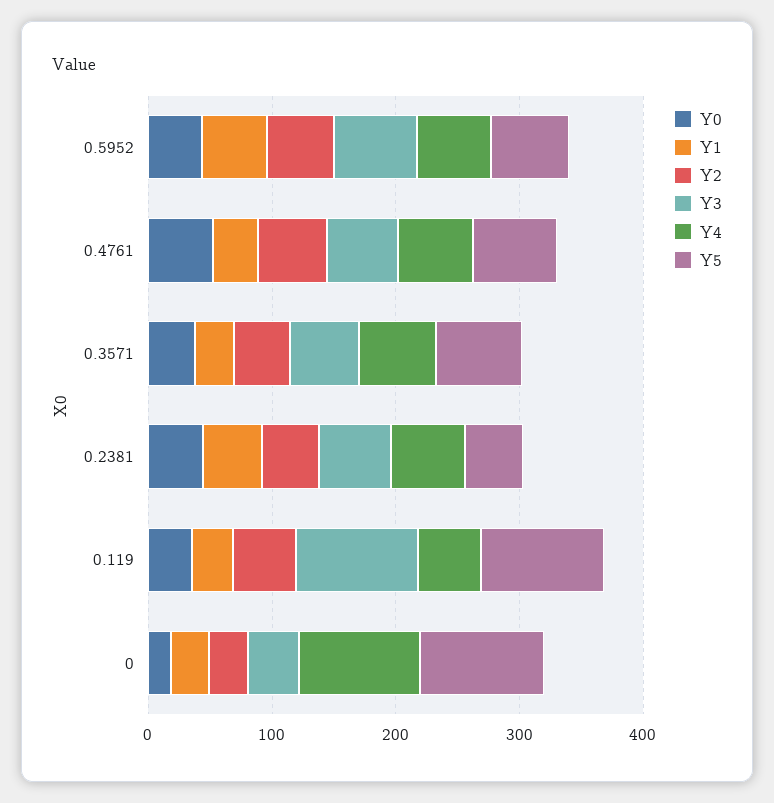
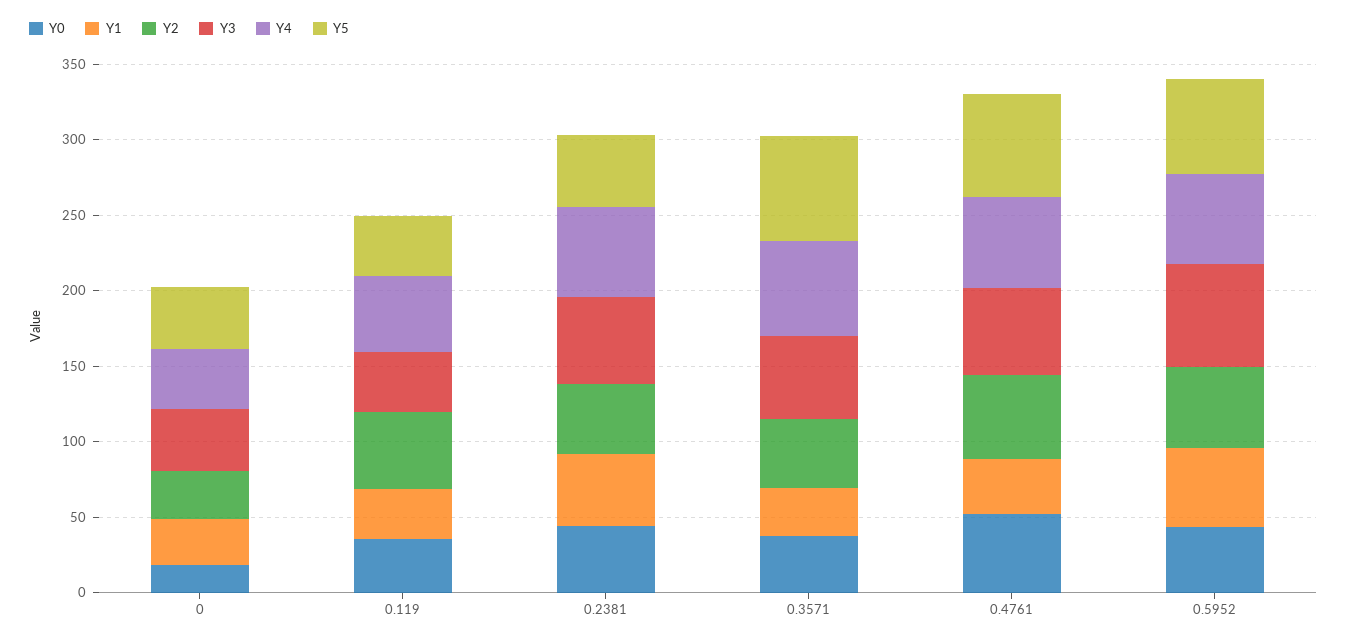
  {
    "Y0": {
      "0.5952": 40,
      "0.4761": 50,
      "0.3571": 40,
      "0.2381": 40,
      "0.119": 40,
      "0": 20
    },
    "Y1": {
      "0.5952": 50,
      "0.4761": 40,
      "0.3571": 30,
      "0.2381": 50,
      "0.119": 30,
      "0": 30
    },
    "Y2": {
      "0.5952": 50,
      "0.4761": 60,
      "0.3571": 50,
      "0.2381": 50,
      "0.119": 50,
      "0": 30
    },
    "Y3": {
      "0.5952": 70,
      "0.4761": 60,
      "0.3571": 60,
      "0.2381": 60,
-     "0.119": 100,
+     "0.119": 40,
      "0": 40
    },
    "Y4": {
      "0.5952": 60,
      "0.4761": 60,
      "0.3571": 60,
      "0.2381": 60,
      "0.119": 50,
-     "0": 100
+     "0": 40
    },
    "Y5": {
      "0.5952": 60,
      "0.4761": 70,
      "0.3571": 70,
      "0.2381": 50,
-     "0.119": 100,
+     "0.119": 40,
-     "0": 100
+     "0": 40
    }
  }

